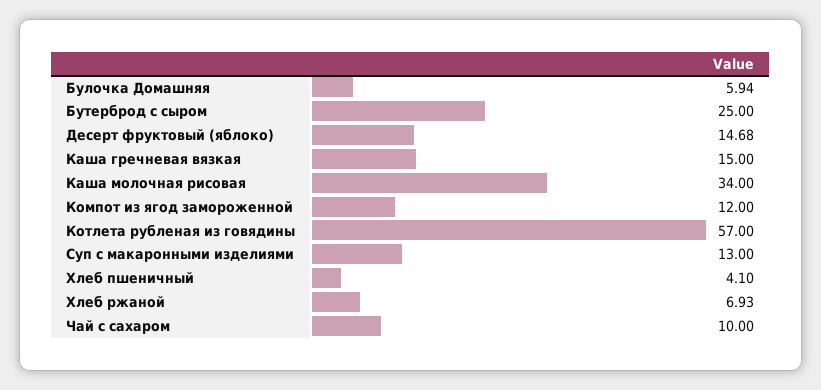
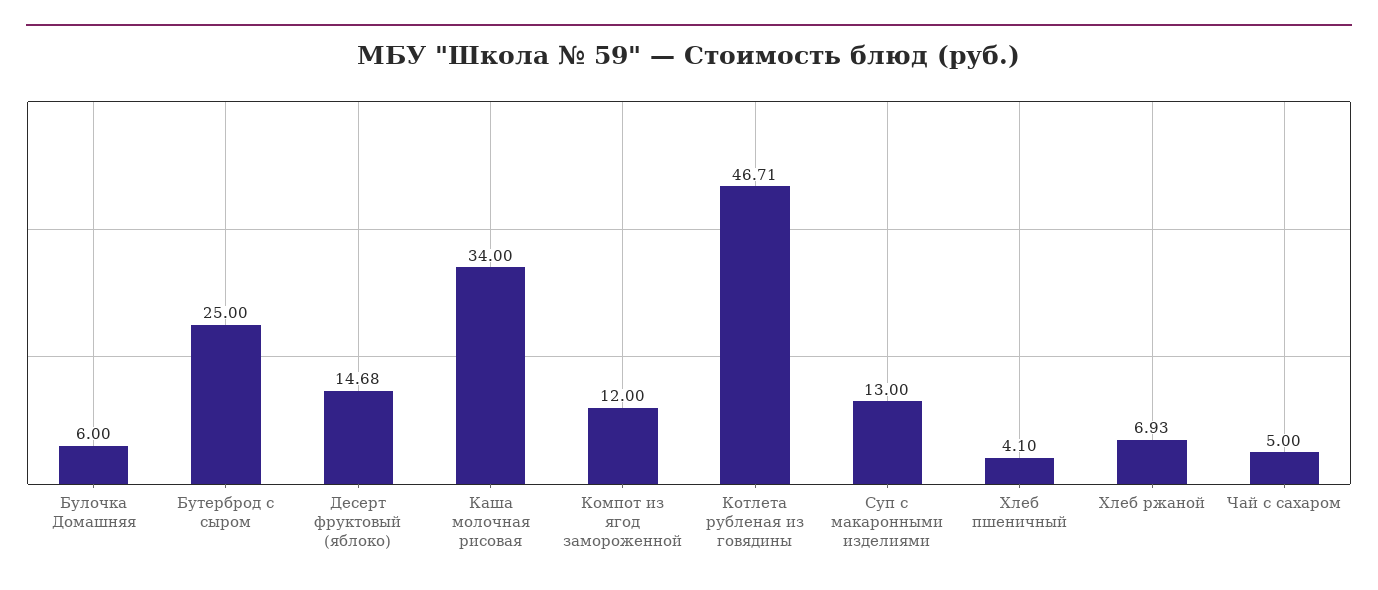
  {
-   "Булочка Домашняя": 5.94,
+   "Булочка Домашняя": 6,
    "Бутерброд с сыром": 25,
    "Десерт фруктовый (яблоко)": 14.68,
-   "Каша гречневая вязкая": 15,
    "Каша молочная рисовая": 34,
    "Компот из ягод замороженной": 12,
-   "Котлета рубленая из говядины": 57,
+   "Котлета рубленая из говядины": 46.71,
    "Суп с макаронными изделиями": 13,
    "Хлеб пшеничный": 4.1,
    "Хлеб ржаной": 6.93,
-   "Чай с сахаром": 10
+   "Чай с сахаром": 5
  }

